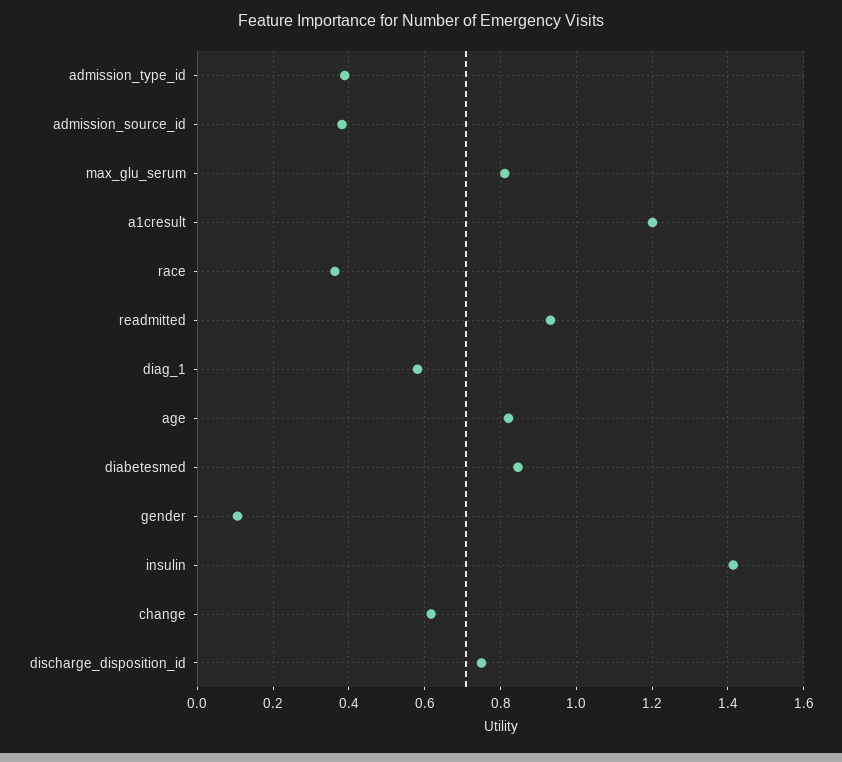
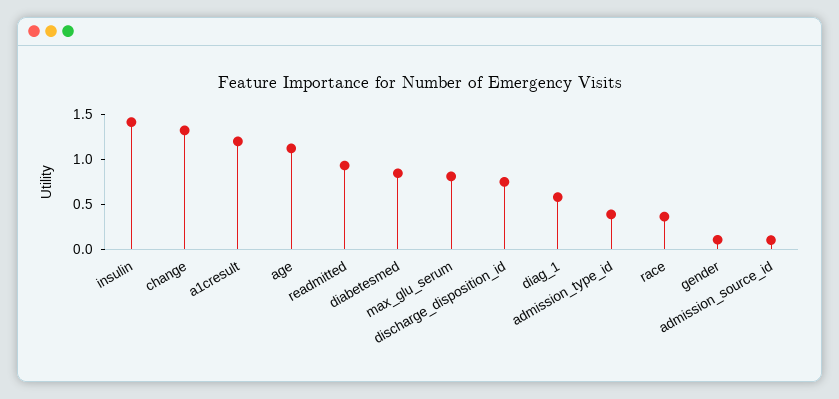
  {
    "admission_type_id": 0.38,
-   "admission_source_id": 0.38,
+   "admission_source_id": 0.1,
    "max_glu_serum": 0.82,
    "a1cresult": 1.2,
    "race": 0.36,
    "readmitted": 0.94,
    "diag_1": 0.58,
-   "age": 0.82,
+   "age": 1.1,
    "diabetesmed": 0.84,
    "gender": 0.1,
    "insulin": 1.42,
-   "change": 0.62,
+   "change": 1.3,
    "discharge_disposition_id": 0.76
  }

